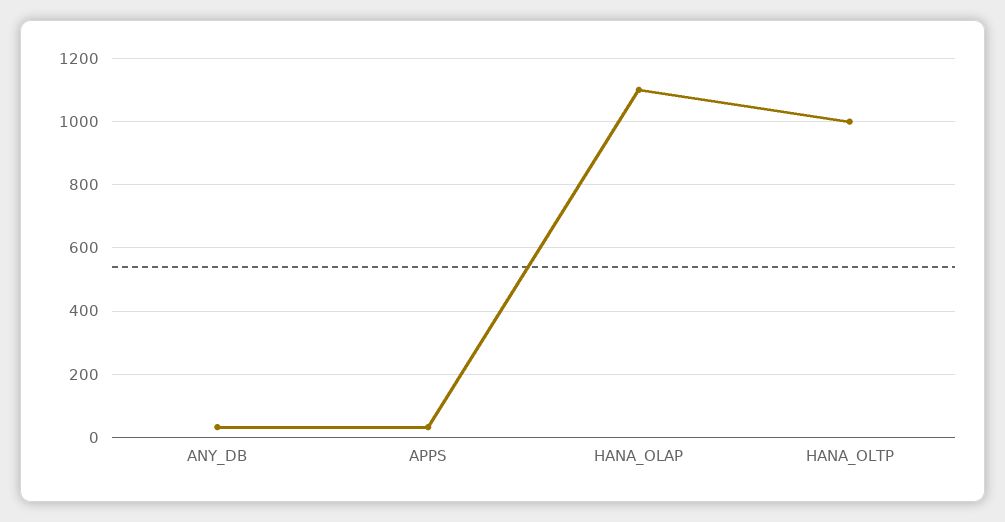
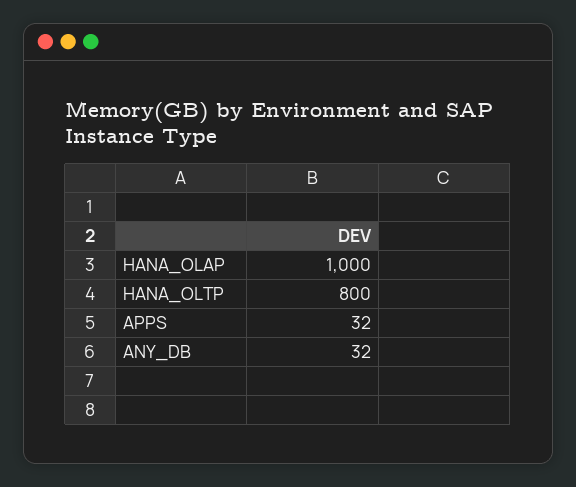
  {
    "ANY_DB": 32,
    "APPS": 32,
-   "HANA_OLAP": 1100,
+   "HANA_OLAP": 1000,
-   "HANA_OLTP": 1000
+   "HANA_OLTP": 800
  }

